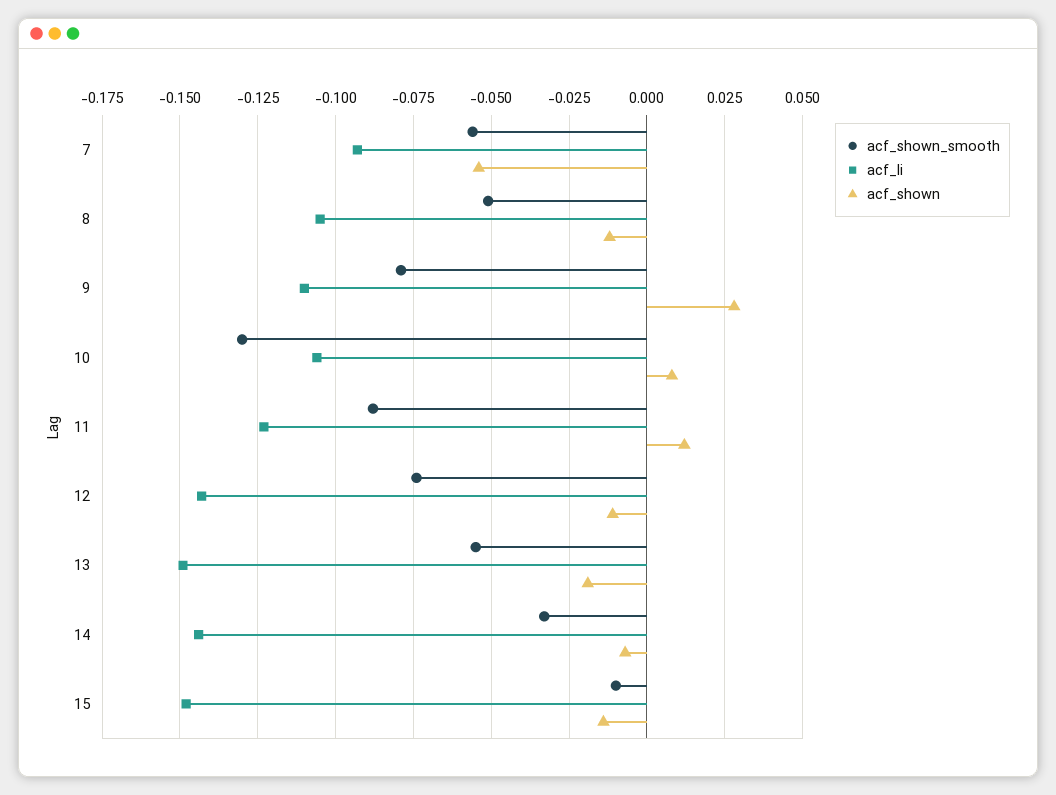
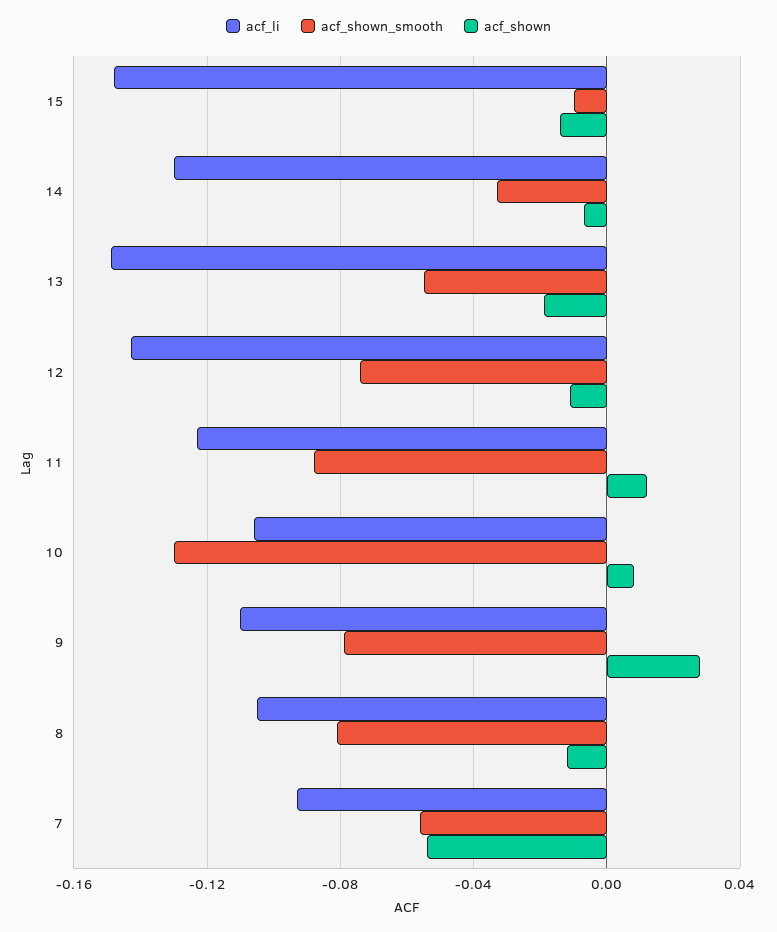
  {
    "acf_shown_smooth": {
      "7": -0.055,
-     "8": -0.05,
+     "8": -0.08,
      "9": -0.08,
      "10": -0.13,
      "11": -0.09,
      "12": -0.075,
      "13": -0.055,
      "14": -0.035,
      "15": -0.01
    },
    "acf_li": {
      "7": -0.095,
      "8": -0.105,
      "9": -0.11,
      "10": -0.105,
      "11": -0.125,
      "12": -0.145,
      "13": -0.15,
-     "14": -0.145,
+     "14": -0.13,
      "15": -0.15
    },
    "acf_shown": {
      "7": -0.055,
      "8": -0.01,
      "9": 0.03,
      "10": 0.01,
      "11": 0.01,
      "12": -0.01,
      "13": -0.02,
      "14": -0.005,
      "15": -0.015
    }
  }

